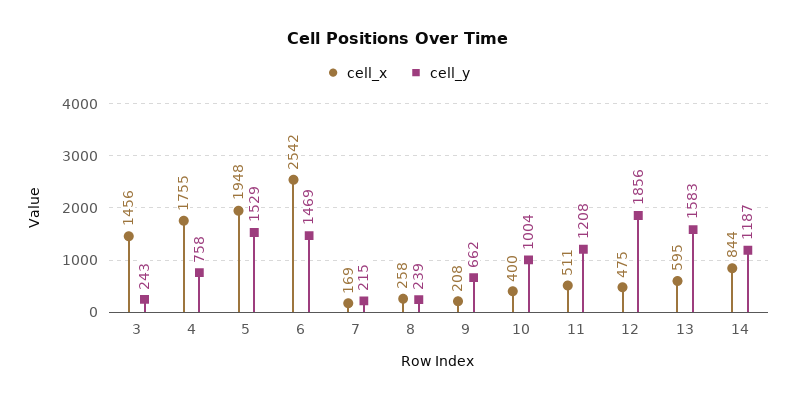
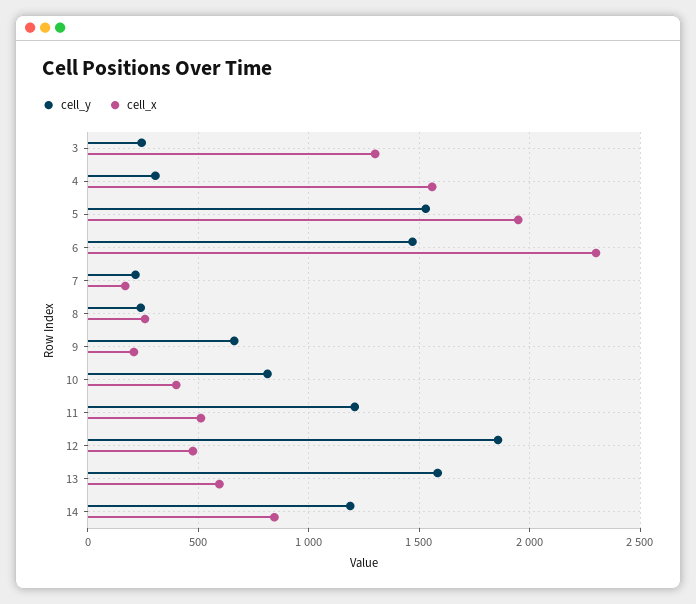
  {
    "cell_x": {
-     "3": 1456,
+     "3": 1300,
-     "4": 1755,
+     "4": 1550,
      "5": 1948,
-     "6": 2542,
+     "6": 2300,
      "7": 169,
      "8": 258,
      "9": 208,
      "10": 400,
      "11": 511,
      "12": 475,
      "13": 595,
      "14": 844
    },
    "cell_y": {
      "3": 243,
-     "4": 758,
+     "4": 300,
      "5": 1529,
      "6": 1469,
      "7": 215,
      "8": 239,
      "9": 662,
-     "10": 1004,
+     "10": 800,
      "11": 1208,
      "12": 1856,
      "13": 1583,
      "14": 1187
    }
  }

